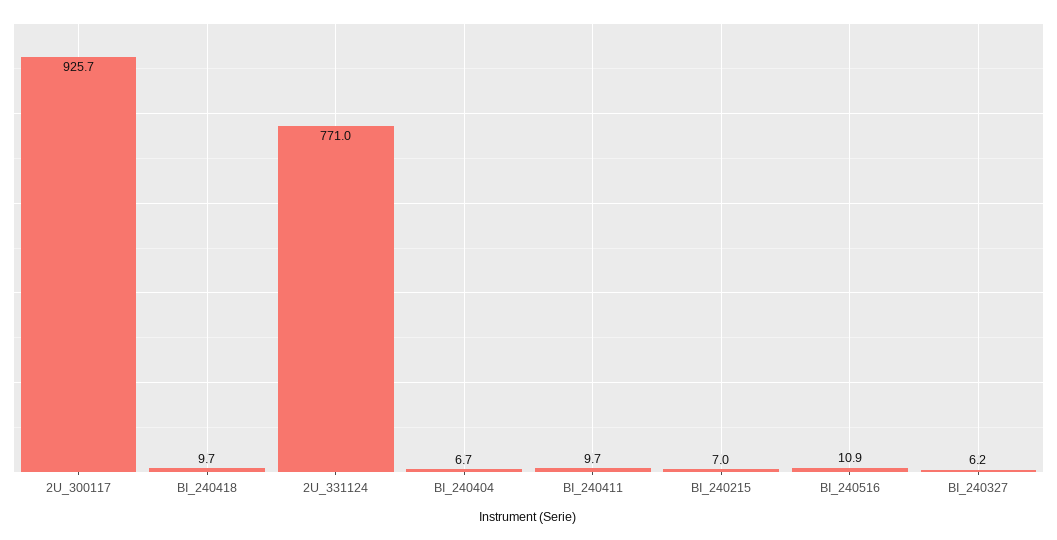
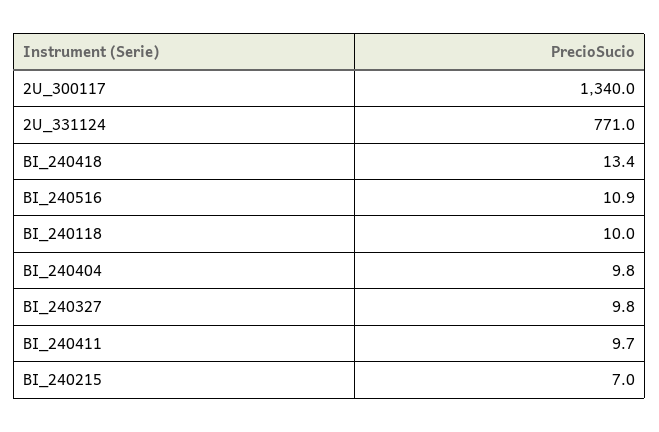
  {
-   "2U_300117": 925.7,
+   "2U_300117": 1340,
-   "BI_240418": 9.7,
+   "BI_240418": 13.4,
    "2U_331124": 771,
-   "BI_240404": 6.7,
+   "BI_240404": 9.8,
    "BI_240411": 9.7,
    "BI_240215": 7,
    "BI_240516": 10.9,
-   "BI_240327": 6.2
+   "BI_240327": 9.8,
+   "BI_240118": 10
  }

